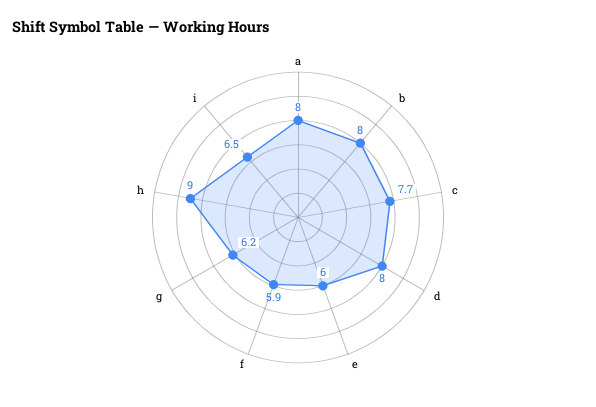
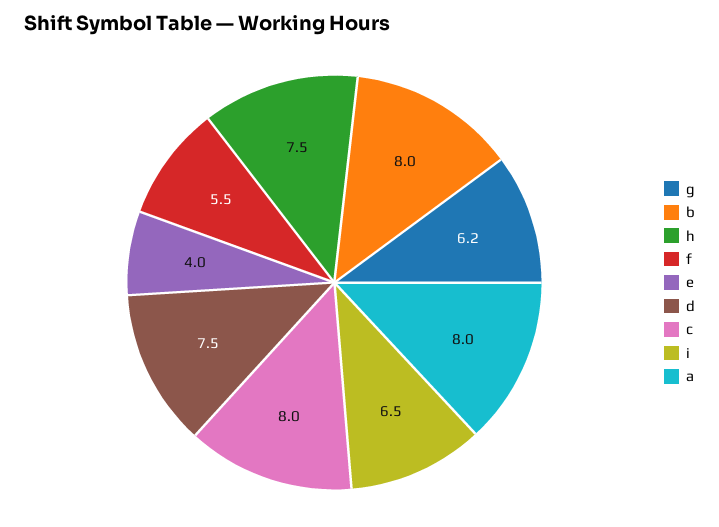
  {
    "a": 8,
    "b": 8,
-   "c": 7.7,
+   "c": 8,
-   "d": 8,
+   "d": 7.5,
-   "e": 6,
+   "e": 4,
-   "f": 5.9,
+   "f": 5.5,
    "g": 6.2,
-   "h": 9,
+   "h": 7.5,
    "i": 6.5
  }

